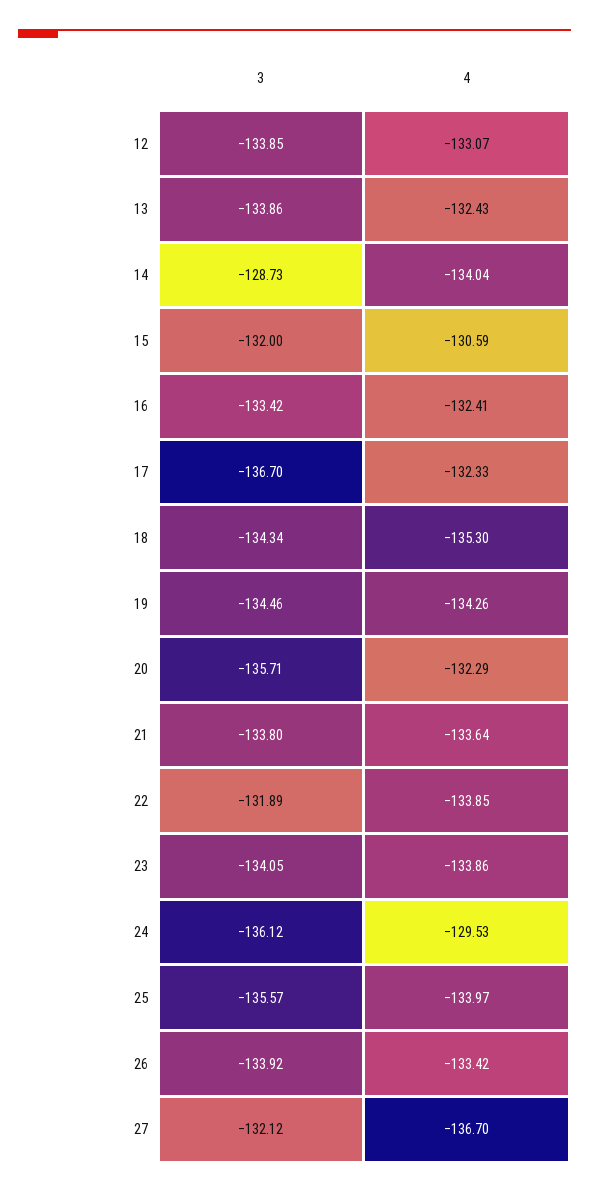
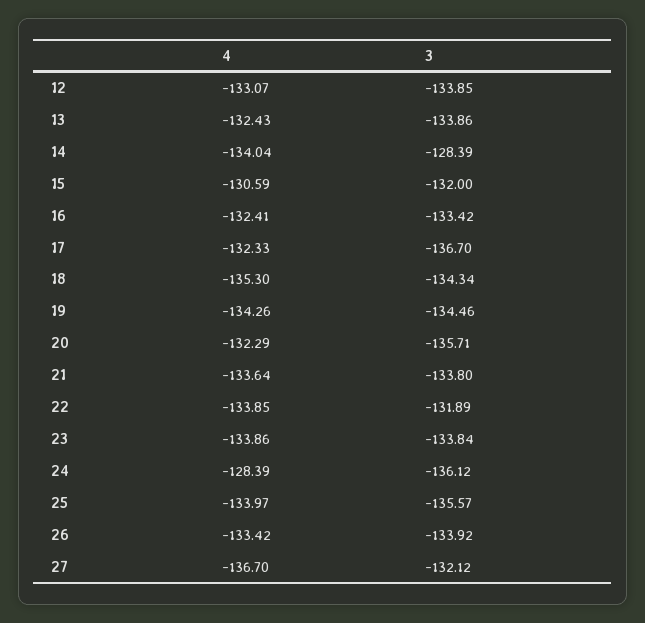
  {
    "3": {
      "12": -133.85,
      "13": -133.86,
-     "14": -128.73,
+     "14": -128.39,
      "15": -132,
      "16": -133.42,
      "17": -136.7,
      "18": -134.34,
      "19": -134.46,
      "20": -135.71,
      "21": -133.8,
      "22": -131.89,
-     "23": -134.05,
+     "23": -133.84,
      "24": -136.12,
      "25": -135.57,
      "26": -133.92,
      "27": -132.12
    },
    "4": {
      "12": -133.07,
      "13": -132.43,
      "14": -134.04,
      "15": -130.59,
      "16": -132.41,
      "17": -132.33,
      "18": -135.3,
      "19": -134.26,
      "20": -132.29,
      "21": -133.64,
      "22": -133.85,
      "23": -133.86,
-     "24": -129.53,
+     "24": -128.39,
      "25": -133.97,
      "26": -133.42,
      "27": -136.7
    }
  }

